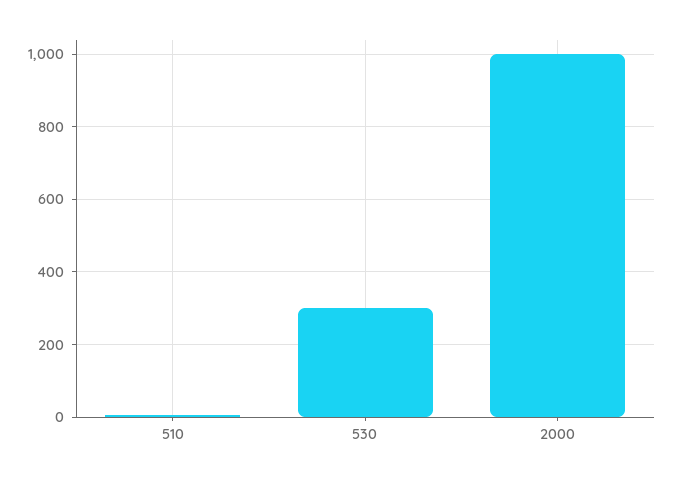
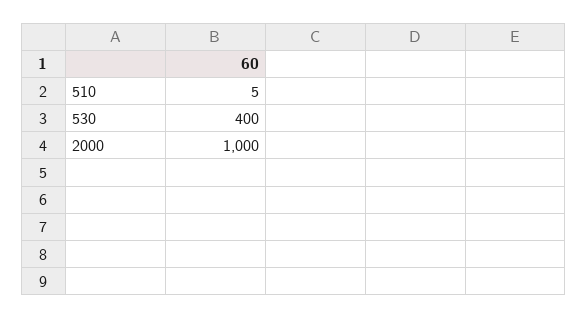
  {
    "510": 5,
-   "530": 300,
+   "530": 400,
    "2000": 1000
  }

